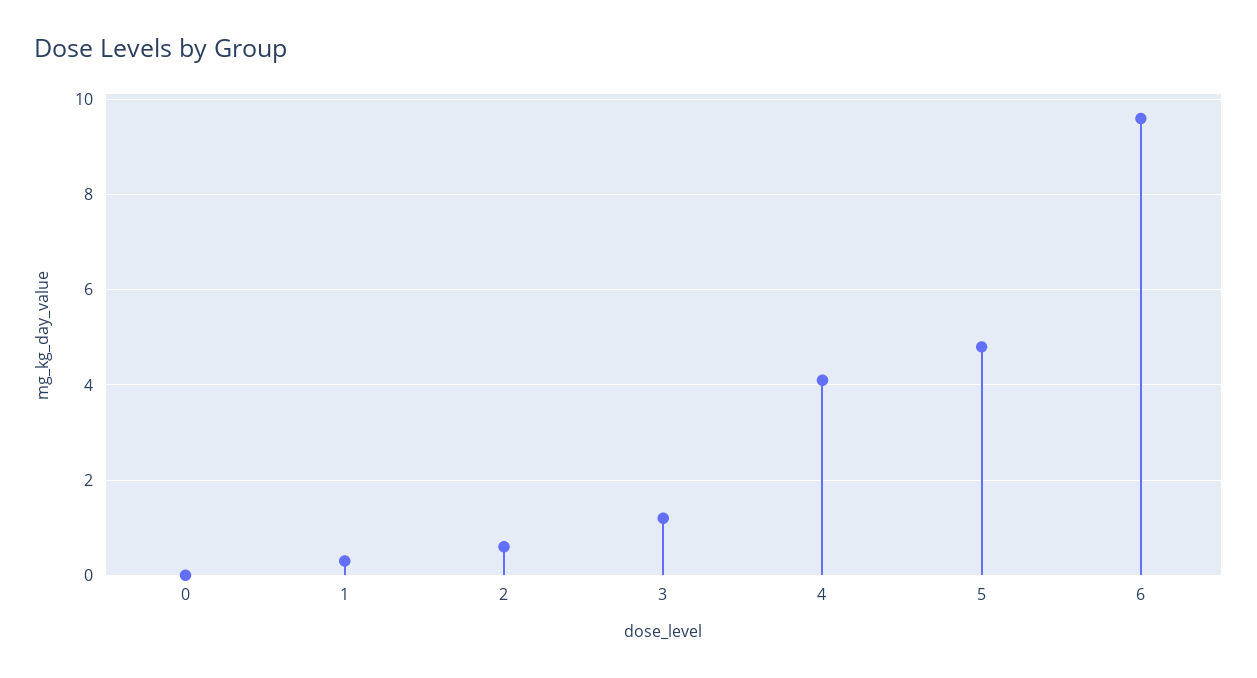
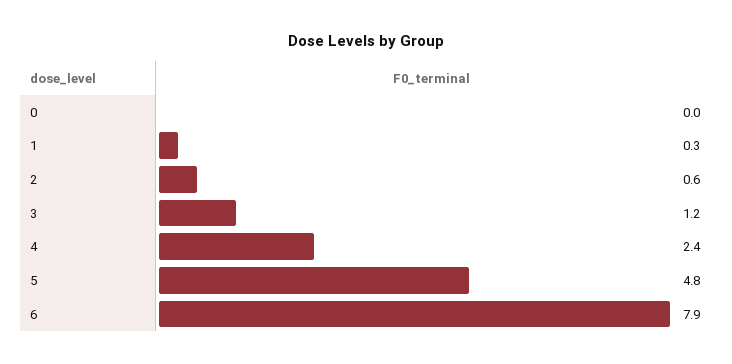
  {
    "0": 0,
    "1": 0.3,
    "2": 0.6,
    "3": 1.2,
-   "4": 4,
+   "4": 2.4,
    "5": 4.8,
-   "6": 9.5
+   "6": 7.9
  }

